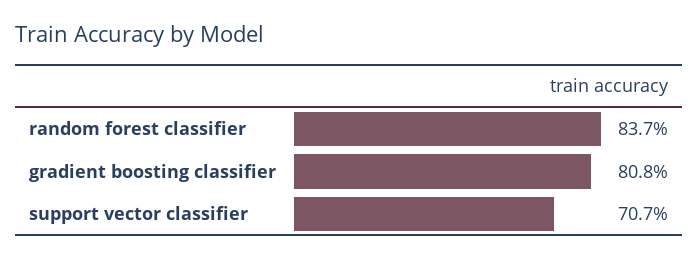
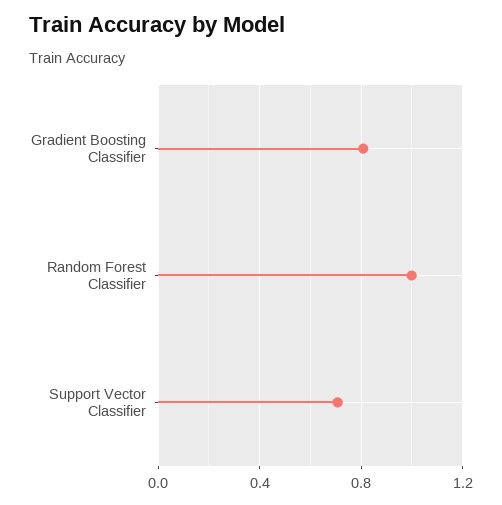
  {
-   "random forest classifier": 0.837,
+   "random forest classifier": 1,
    "gradient boosting classifier": 0.808,
    "support vector classifier": 0.707
  }

